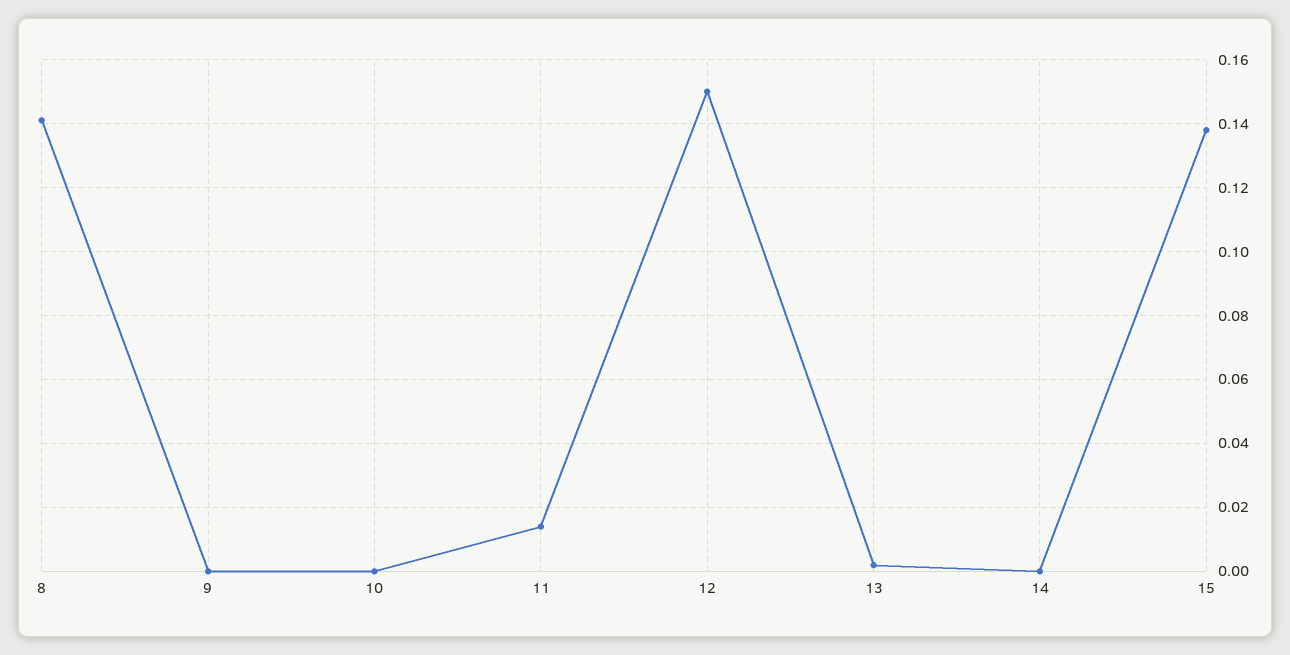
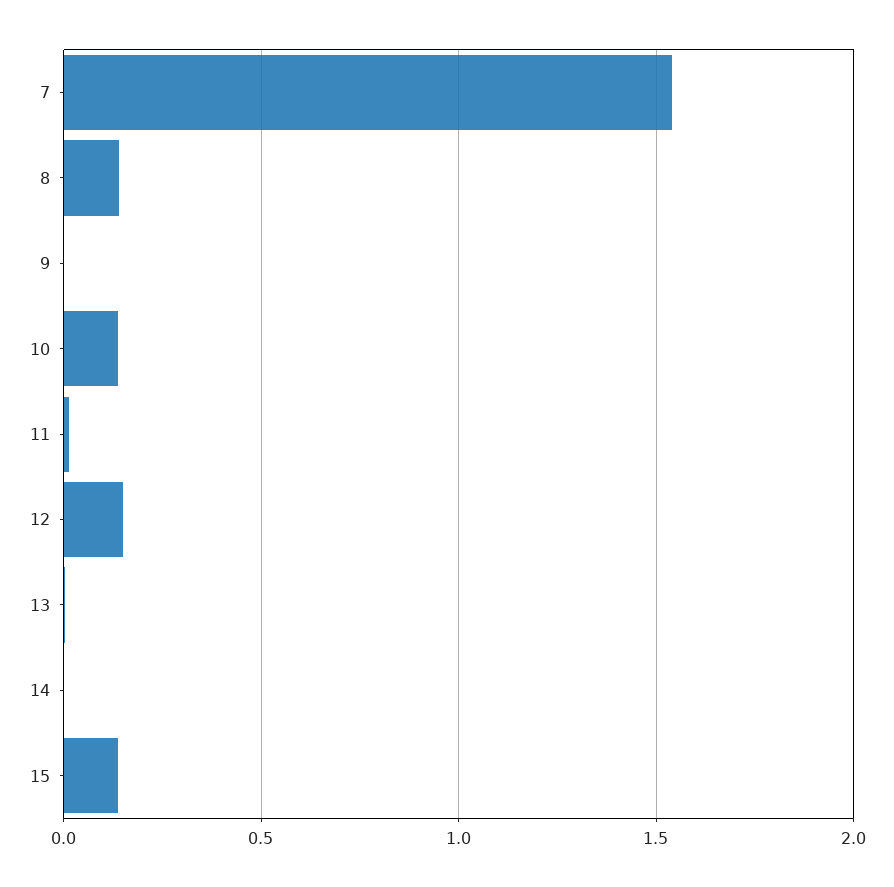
  {
    "8": 0.14,
    "9": 0,
-   "10": 0,
+   "10": 0.15,
    "11": 0.015,
    "12": 0.15,
    "13": 0,
    "14": 0,
-   "15": 0.14
+   "15": 0.14,
+   "7": 1.55
  }

